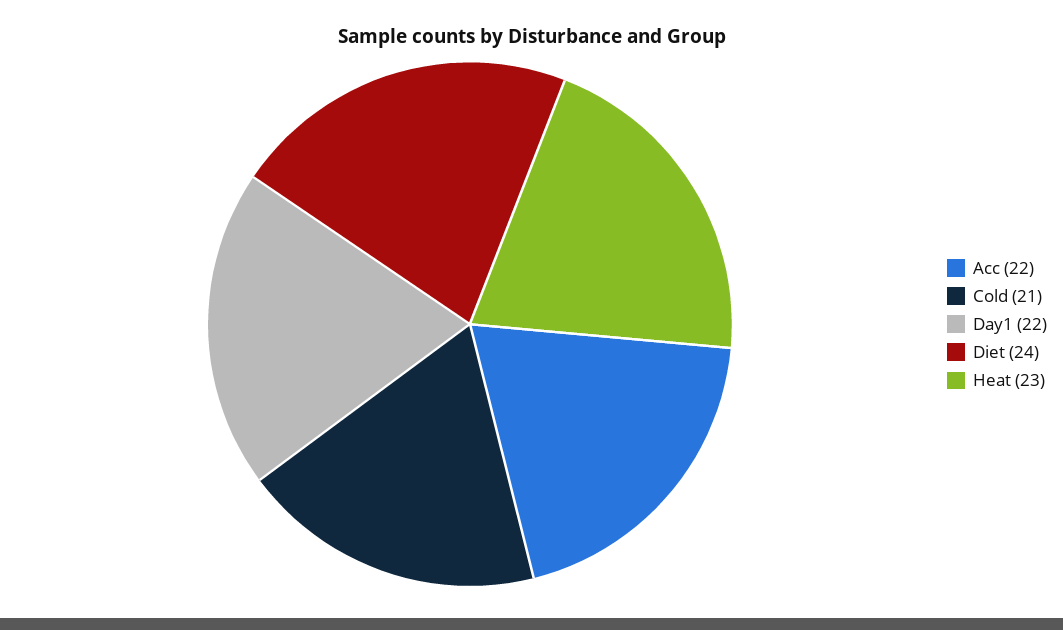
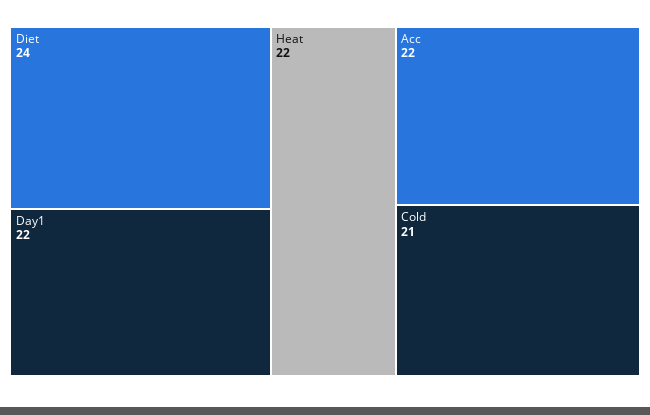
  {
    "Acc": 22,
    "Cold": 21,
    "Day1": 22,
    "Diet": 24,
-   "Heat": 23
+   "Heat": 22
  }

